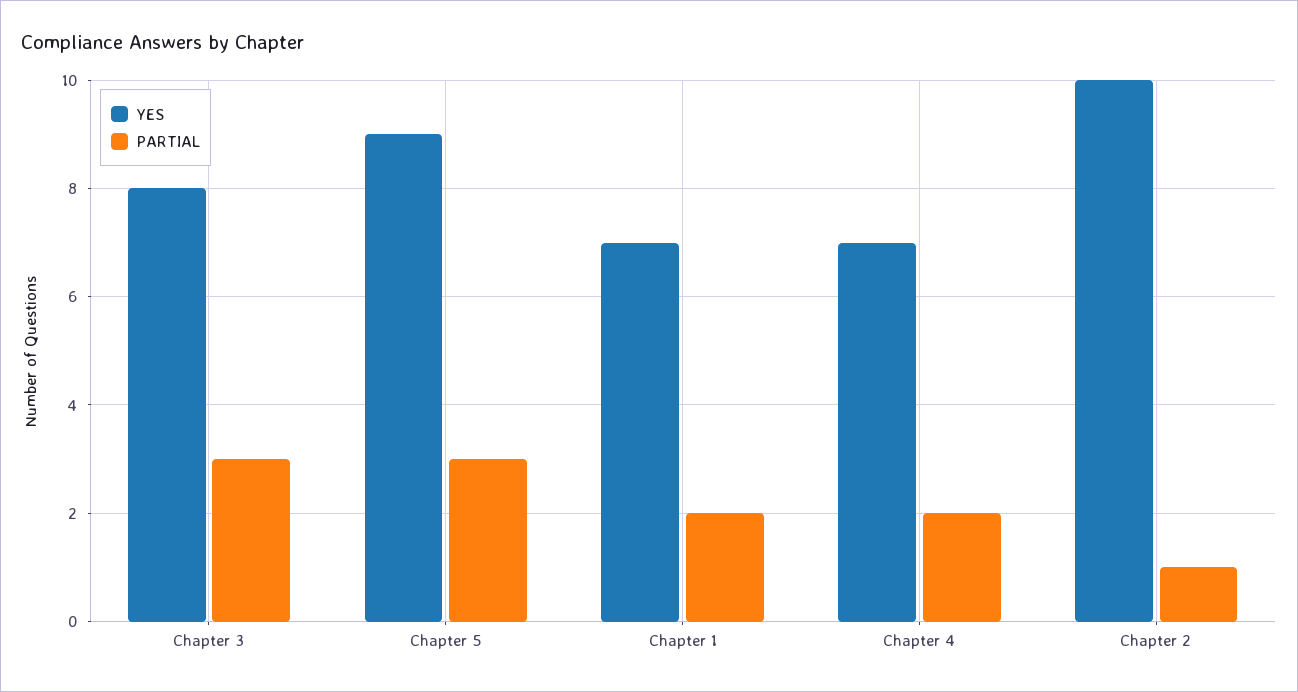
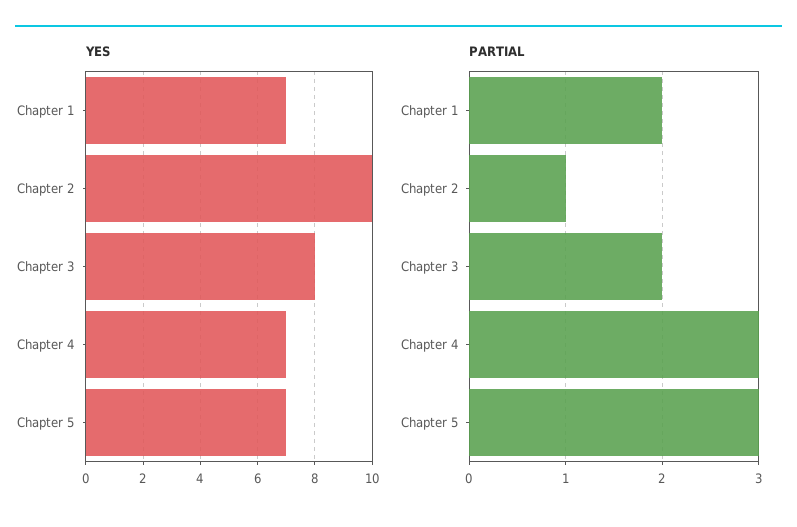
  {
    "YES": {
      "Chapter 3": 8,
-     "Chapter 5": 9,
+     "Chapter 5": 7,
      "Chapter 1": 7,
      "Chapter 4": 7,
      "Chapter 2": 10
    },
    "PARTIAL": {
-     "Chapter 3": 3,
+     "Chapter 3": 2,
      "Chapter 5": 3,
      "Chapter 1": 2,
-     "Chapter 4": 2,
+     "Chapter 4": 3,
      "Chapter 2": 1
    }
  }

